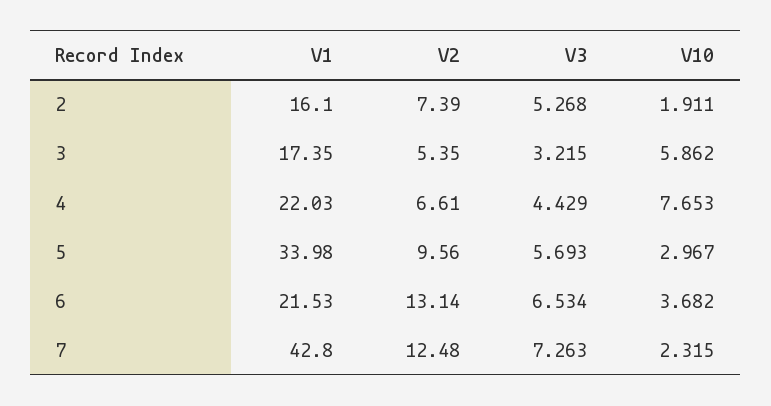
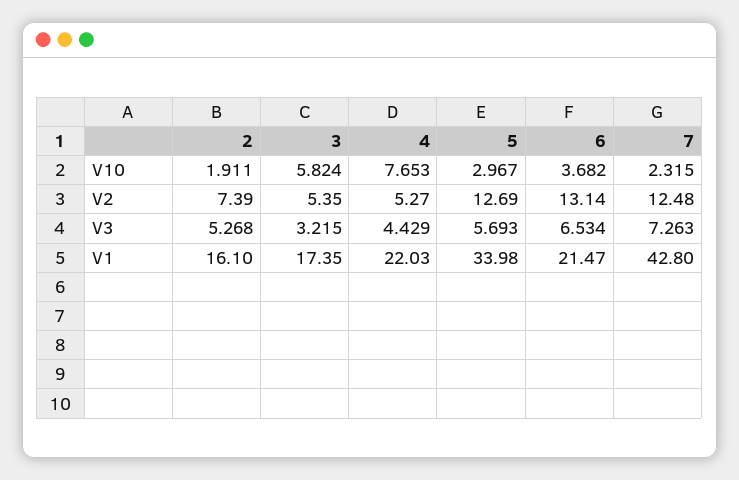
  {
    "V1": {
      "2": 16.1,
      "3": 17.35,
      "4": 22.03,
      "5": 33.98,
-     "6": 21.53,
+     "6": 21.47,
      "7": 42.8
    },
    "V2": {
      "2": 7.39,
      "3": 5.35,
-     "4": 6.61,
+     "4": 5.27,
-     "5": 9.56,
+     "5": 12.69,
      "6": 13.14,
      "7": 12.48
    },
    "V3": {
      "2": 5.268,
      "3": 3.215,
      "4": 4.429,
      "5": 5.693,
      "6": 6.534,
      "7": 7.263
    },
    "V10": {
      "2": 1.911,
-     "3": 5.862,
+     "3": 5.824,
      "4": 7.653,
      "5": 2.967,
      "6": 3.682,
      "7": 2.315
    }
  }

